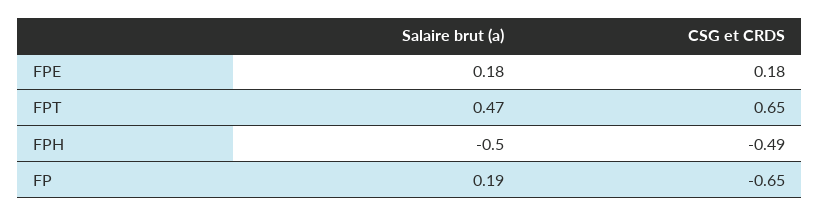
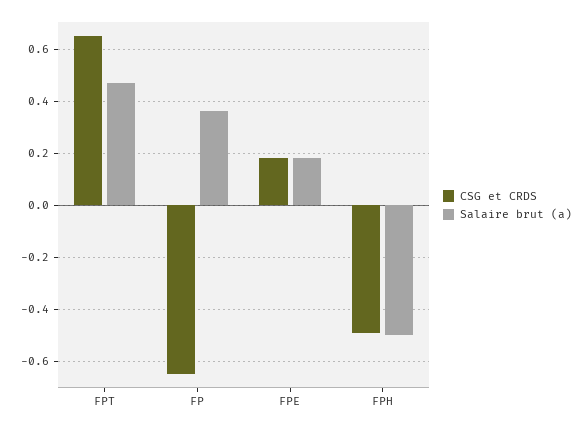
  {
    "Salaire brut (a)": {
      "FPE": 0.18,
      "FPT": 0.47,
      "FPH": -0.5,
-     "FP": 0.19
+     "FP": 0.35
    },
    "CSG et CRDS": {
      "FPE": 0.18,
      "FPT": 0.65,
      "FPH": -0.49,
      "FP": -0.65
    }
  }

